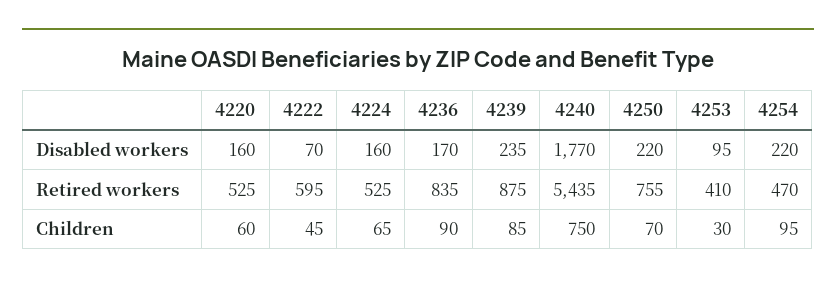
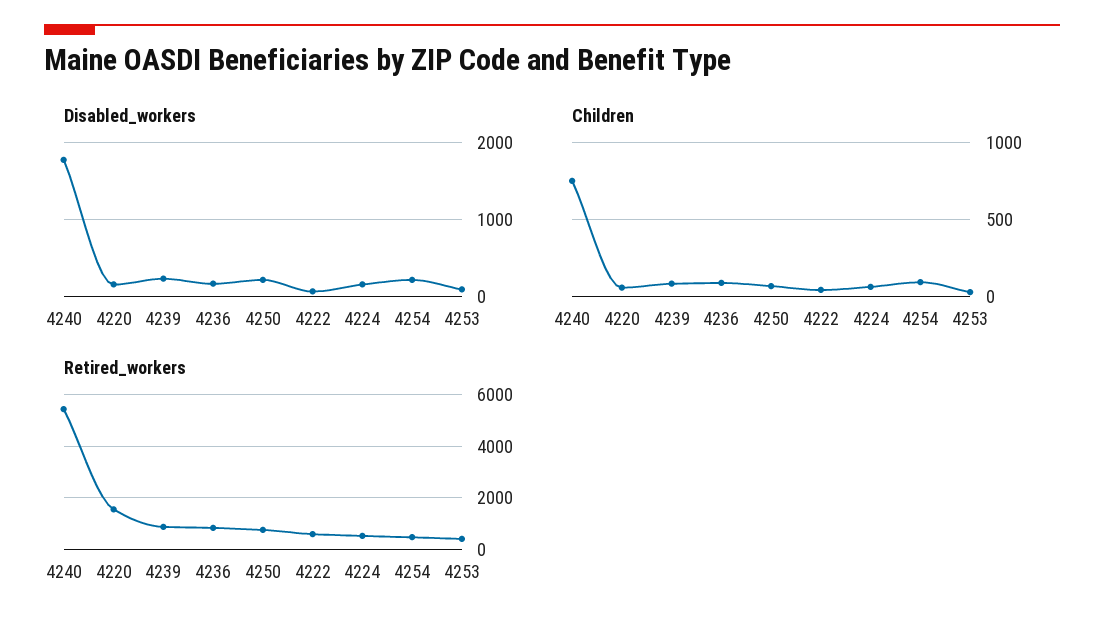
  {
    "Disabled workers": {
      "4220": 160,
      "4222": 70,
      "4224": 160,
      "4236": 170,
      "4239": 235,
      "4240": 1770,
      "4250": 220,
      "4253": 95,
      "4254": 220
    },
    "Retired workers": {
-     "4220": 525,
+     "4220": 1500,
      "4222": 595,
      "4224": 525,
      "4236": 835,
      "4239": 875,
      "4240": 5435,
      "4250": 755,
      "4253": 410,
      "4254": 470
    },
    "Children": {
      "4220": 60,
      "4222": 45,
      "4224": 65,
      "4236": 90,
      "4239": 85,
      "4240": 750,
      "4250": 70,
      "4253": 30,
      "4254": 95
    }
  }

